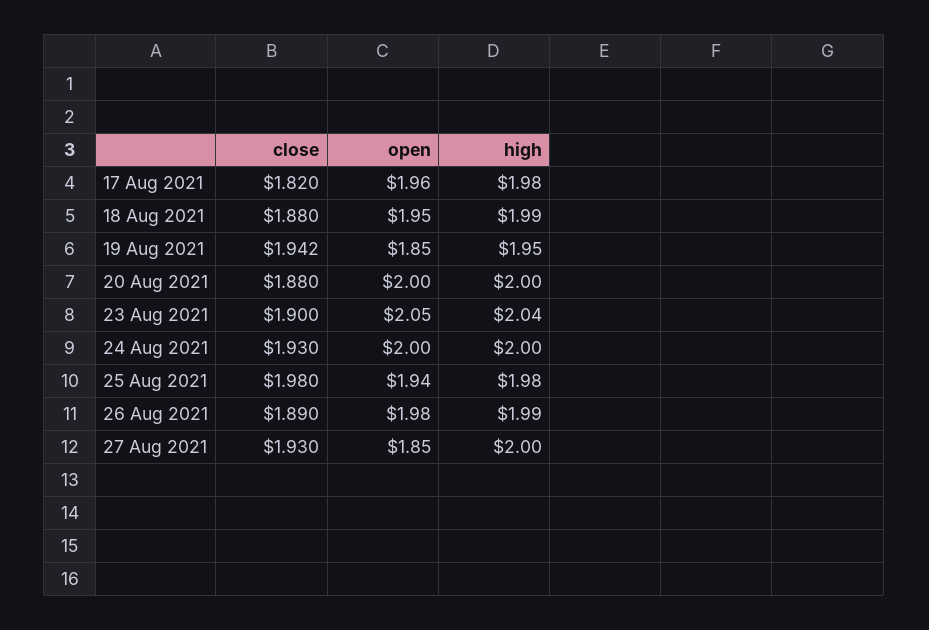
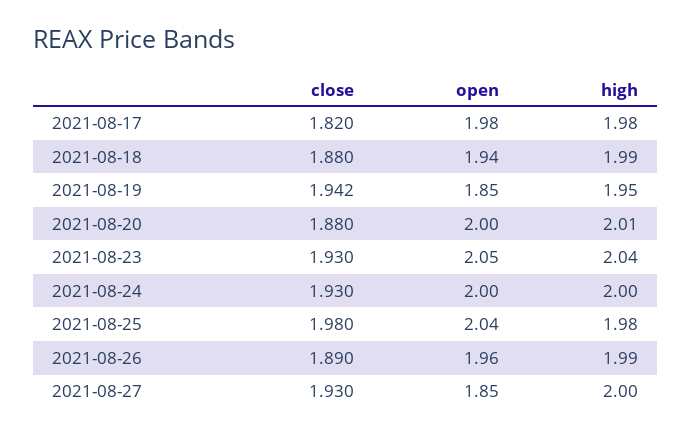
  {
    "close": {
      "17 Aug 2021": 1.82,
      "18 Aug 2021": 1.88,
      "19 Aug 2021": 1.942,
      "20 Aug 2021": 1.88,
-     "23 Aug 2021": 1.9,
+     "23 Aug 2021": 1.93,
      "24 Aug 2021": 1.93,
      "25 Aug 2021": 1.98,
      "26 Aug 2021": 1.89,
      "27 Aug 2021": 1.93
    },
    "open": {
-     "17 Aug 2021": 1.96,
+     "17 Aug 2021": 1.98,
-     "18 Aug 2021": 1.95,
+     "18 Aug 2021": 1.94,
      "19 Aug 2021": 1.85,
      "20 Aug 2021": 2,
      "23 Aug 2021": 2.05,
      "24 Aug 2021": 2,
-     "25 Aug 2021": 1.94,
+     "25 Aug 2021": 2.04,
-     "26 Aug 2021": 1.98,
+     "26 Aug 2021": 1.96,
      "27 Aug 2021": 1.85
    },
    "high": {
      "17 Aug 2021": 1.98,
      "18 Aug 2021": 1.99,
      "19 Aug 2021": 1.95,
-     "20 Aug 2021": 2,
+     "20 Aug 2021": 2.01,
      "23 Aug 2021": 2.04,
      "24 Aug 2021": 2,
      "25 Aug 2021": 1.98,
      "26 Aug 2021": 1.99,
      "27 Aug 2021": 2
    }
  }

